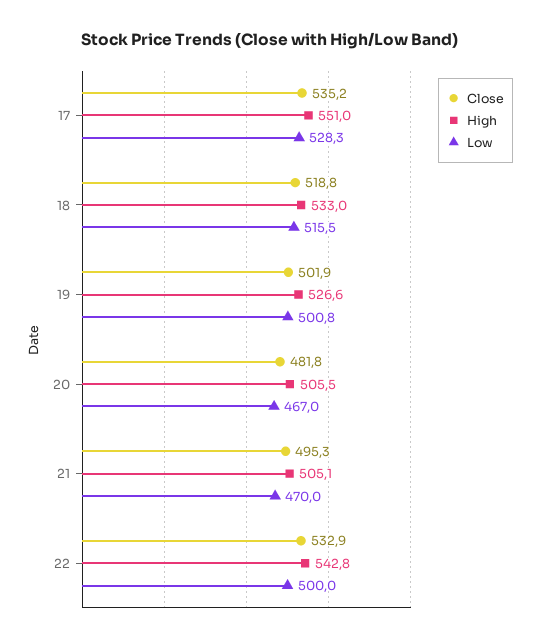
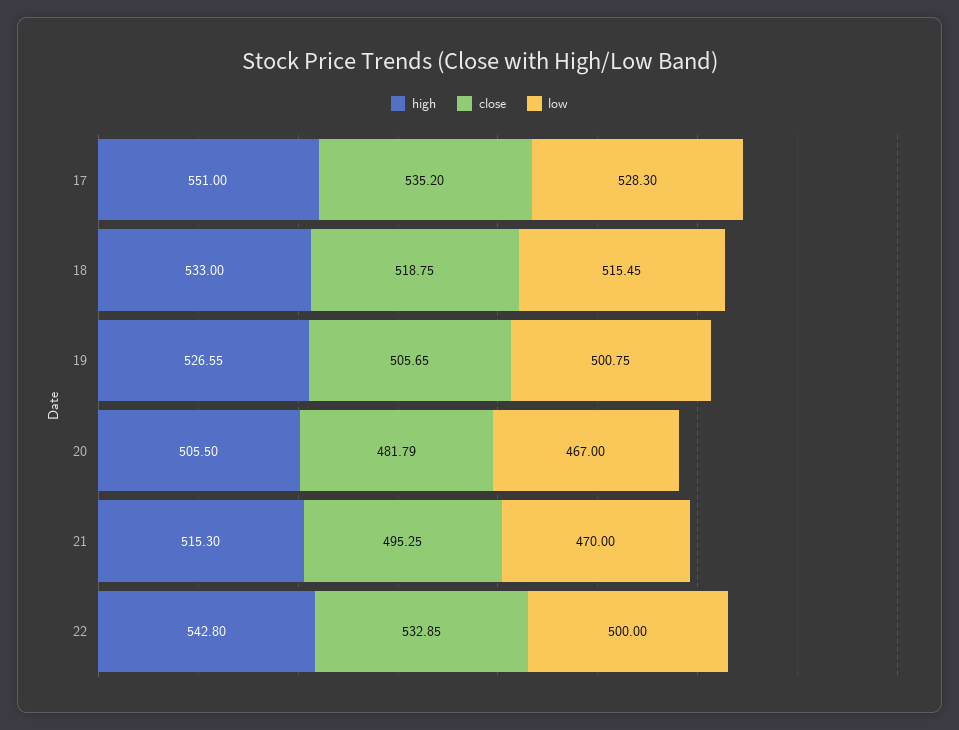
  {
    "Close": {
      "17": 535.2,
      "18": 518.75,
-     "19": 501.9,
+     "19": 505.65,
      "20": 481.79,
      "21": 495.25,
      "22": 532.85
    },
    "High": {
      "17": 551,
      "18": 533,
      "19": 526.55,
      "20": 505.5,
-     "21": 505.1,
+     "21": 515.3,
      "22": 542.8
    },
    "Low": {
      "17": 528.3,
      "18": 515.45,
      "19": 500.75,
      "20": 467,
      "21": 470,
      "22": 500
    }
  }

